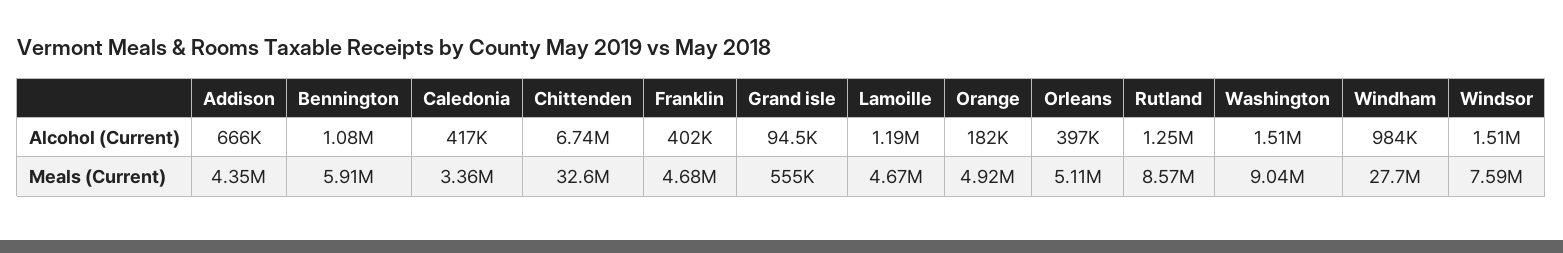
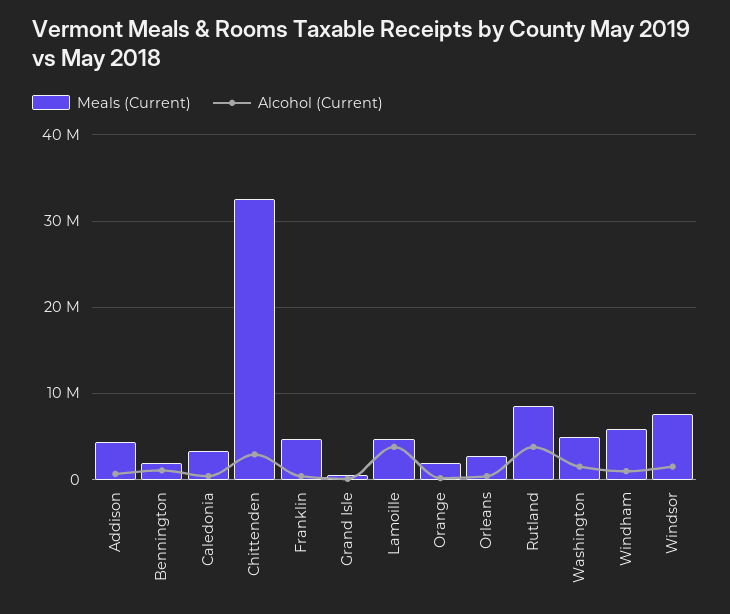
  {
    "Alcohol (Current)": {
      "Addison": 666000,
      "Bennington": 1080000,
      "Caledonia": 417000,
-     "Chittenden": 6740000,
+     "Chittenden": 3000000,
      "Franklin": 402000,
      "Grand isle": 94500,
-     "Lamoille": 1190000,
+     "Lamoille": 4000000,
      "Orange": 182000,
      "Orleans": 397000,
-     "Rutland": 1250000,
+     "Rutland": 4000000,
      "Washington": 1510000,
      "Windham": 984000,
      "Windsor": 1510000
    },
    "Meals (Current)": {
      "Addison": 4350000,
-     "Bennington": 5910000,
+     "Bennington": 2000000,
      "Caledonia": 3360000,
      "Chittenden": 32600000,
      "Franklin": 4680000,
      "Grand isle": 555000,
      "Lamoille": 4670000,
-     "Orange": 4920000,
+     "Orange": 2000000,
-     "Orleans": 5110000,
+     "Orleans": 3000000,
      "Rutland": 8570000,
-     "Washington": 9040000,
+     "Washington": 5000000,
-     "Windham": 27700000,
+     "Windham": 6000000,
      "Windsor": 7590000
    }
  }

